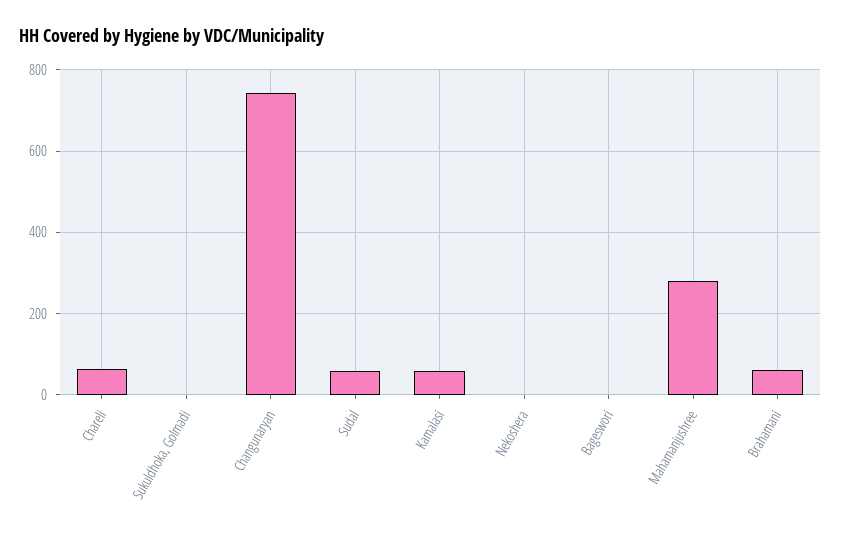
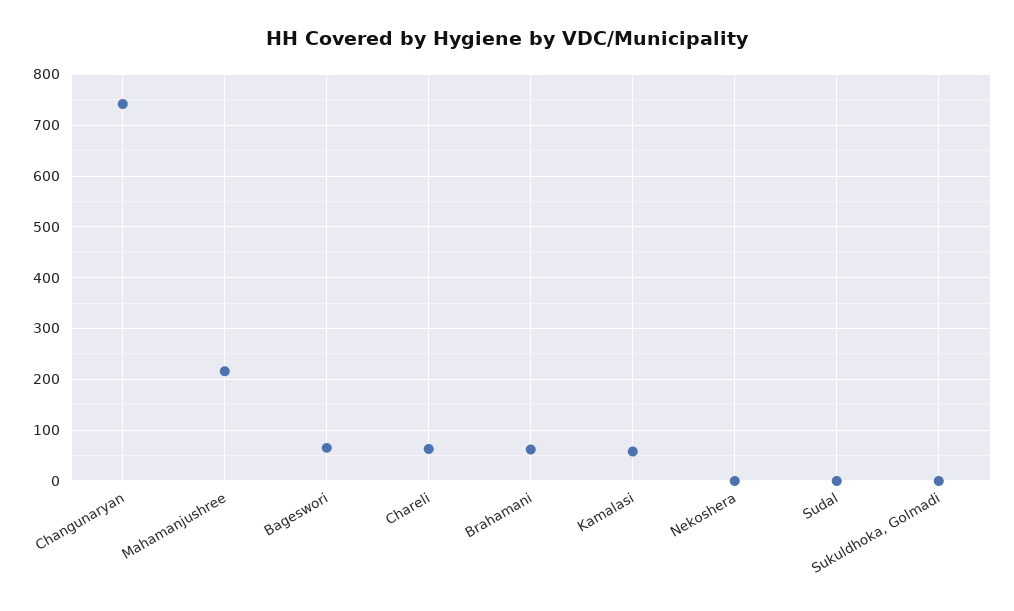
  {
    "Chareli": 60,
    "Sukuldhoka, Golmadi": 0,
    "Changunaryan": 740,
-   "Sudal": 60,
+   "Sudal": 0,
    "Kamalasi": 60,
    "Nekoshera": 0,
-   "Bageswori": 0,
+   "Bageswori": 60,
-   "Mahamanjushree": 280,
+   "Mahamanjushree": 220,
    "Brahamani": 60
  }

